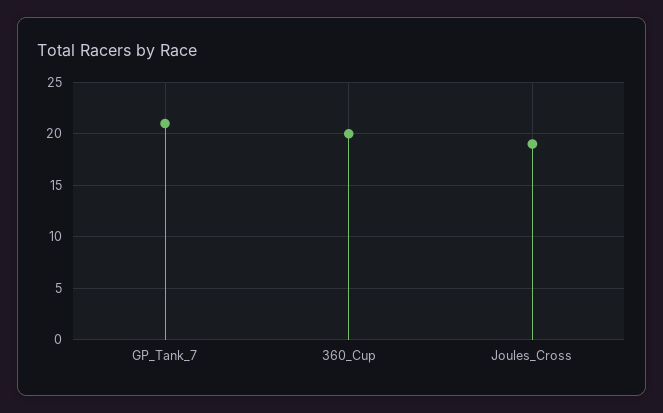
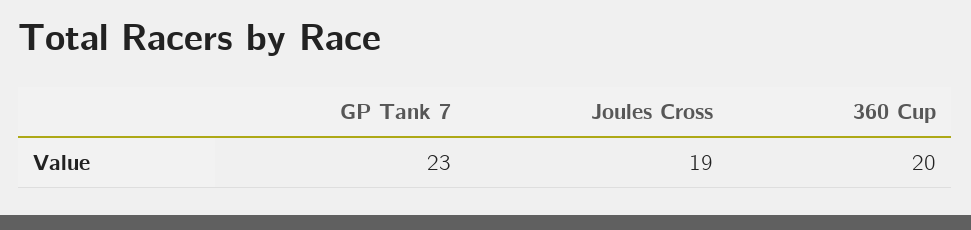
  {
-   "GP_Tank_7": 21,
+   "GP_Tank_7": 23,
    "360_Cup": 20,
    "Joules_Cross": 19
  }

